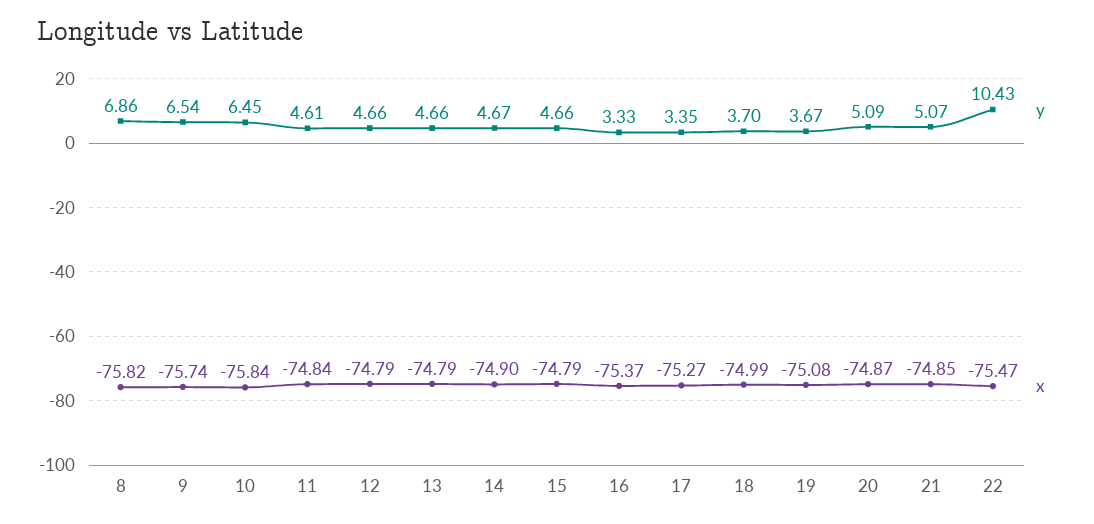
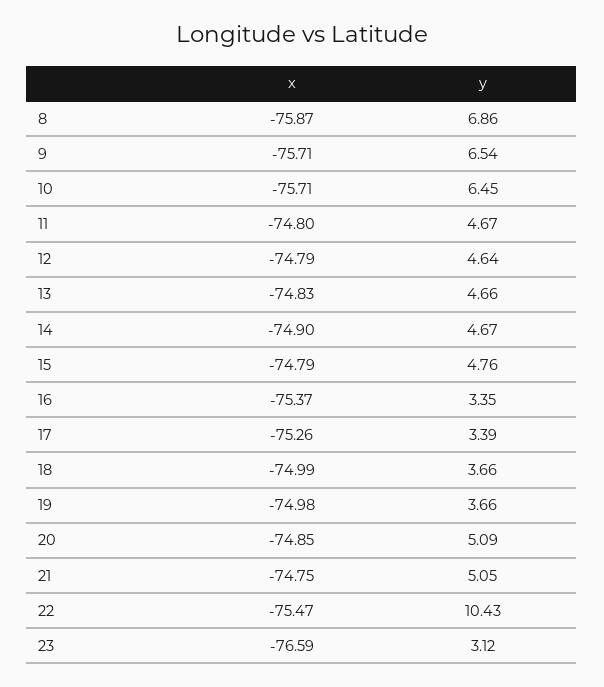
  {
    "y": {
      "8": 6.86,
      "9": 6.54,
      "10": 6.45,
-     "11": 4.61,
+     "11": 4.67,
-     "12": 4.66,
+     "12": 4.64,
      "13": 4.66,
      "14": 4.67,
-     "15": 4.66,
+     "15": 4.76,
-     "16": 3.33,
+     "16": 3.35,
-     "17": 3.35,
+     "17": 3.39,
-     "18": 3.7,
+     "18": 3.66,
-     "19": 3.67,
+     "19": 3.66,
      "20": 5.09,
-     "21": 5.07,
+     "21": 5.05,
-     "22": 10.43
+     "22": 10.43,
+     "23": 3.12
    },
    "x": {
-     "8": -75.82,
+     "8": -75.87,
-     "9": -75.74,
+     "9": -75.71,
-     "10": -75.84,
+     "10": -75.71,
-     "11": -74.84,
+     "11": -74.8,
      "12": -74.79,
-     "13": -74.79,
+     "13": -74.83,
      "14": -74.9,
      "15": -74.79,
      "16": -75.37,
-     "17": -75.27,
+     "17": -75.26,
      "18": -74.99,
-     "19": -75.08,
+     "19": -74.98,
-     "20": -74.87,
+     "20": -74.85,
-     "21": -74.85,
+     "21": -74.75,
-     "22": -75.47
+     "22": -75.47,
+     "23": -76.59
    }
  }

